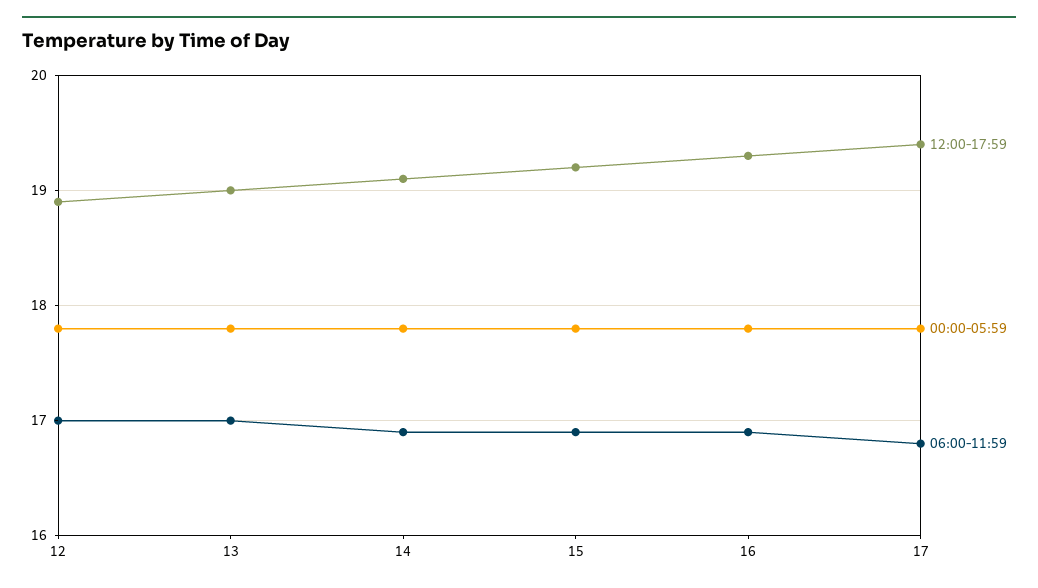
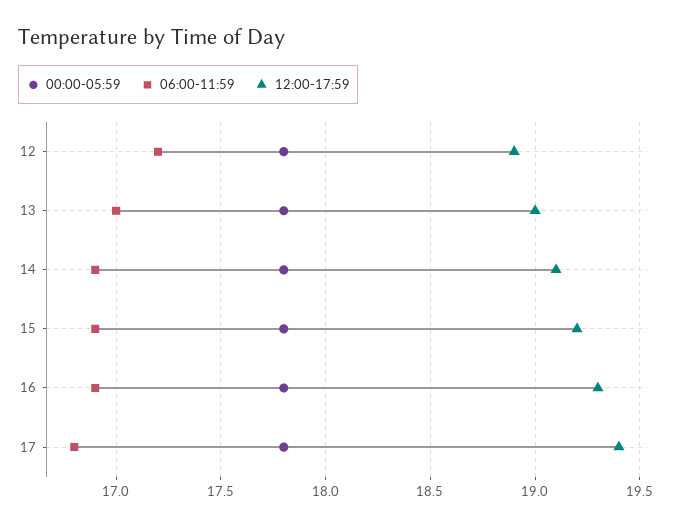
  {
    "12:00-17:59": {
      "12": 18.9,
      "13": 19,
      "14": 19.1,
      "15": 19.2,
      "16": 19.3,
      "17": 19.4
    },
    "00:00-05:59": {
      "12": 17.8,
      "13": 17.8,
      "14": 17.8,
      "15": 17.8,
      "16": 17.8,
      "17": 17.8
    },
    "06:00-11:59": {
-     "12": 17,
+     "12": 17.2,
      "13": 17,
      "14": 16.9,
      "15": 16.9,
      "16": 16.9,
      "17": 16.8
    }
  }

